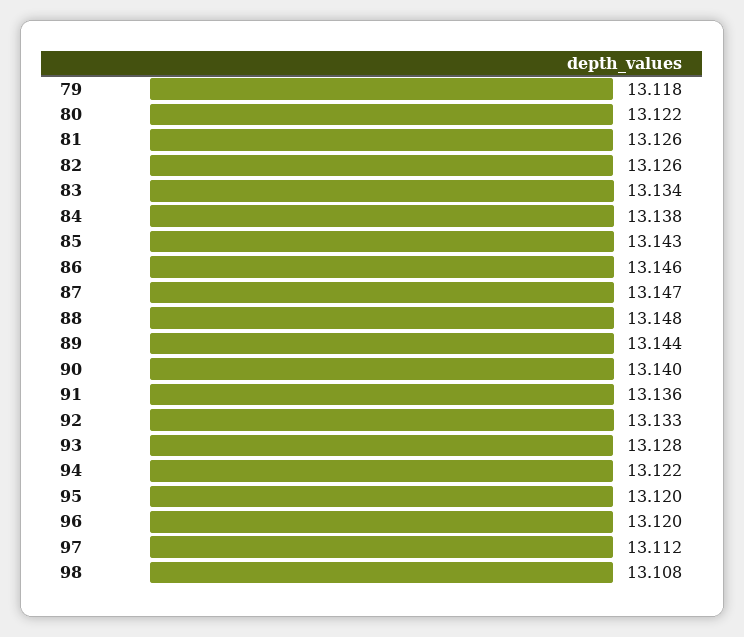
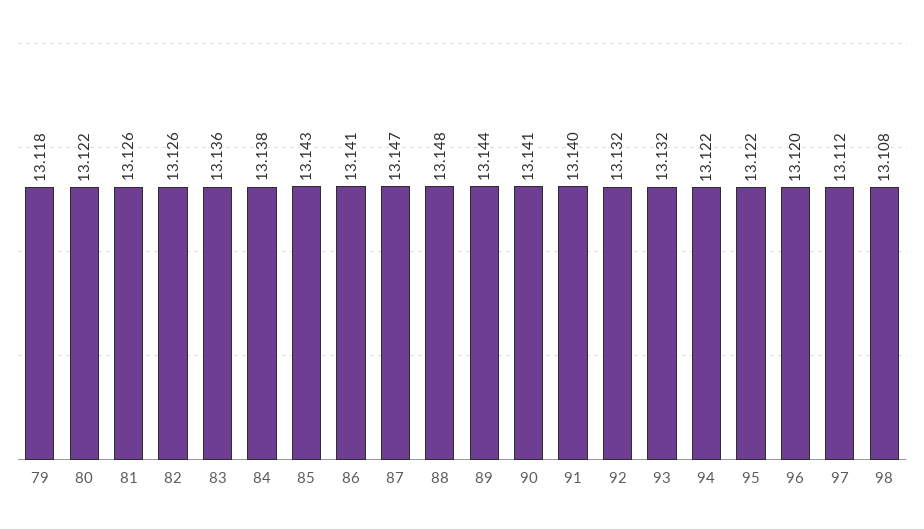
  {
    "79": 13.118,
    "80": 13.122,
    "81": 13.126,
    "82": 13.126,
-   "83": 13.134,
+   "83": 13.136,
    "84": 13.138,
    "85": 13.143,
-   "86": 13.146,
+   "86": 13.141,
    "87": 13.147,
    "88": 13.148,
    "89": 13.144,
-   "90": 13.14,
+   "90": 13.141,
-   "91": 13.136,
+   "91": 13.14,
-   "92": 13.133,
+   "92": 13.132,
-   "93": 13.128,
+   "93": 13.132,
    "94": 13.122,
-   "95": 13.12,
+   "95": 13.122,
    "96": 13.12,
    "97": 13.112,
    "98": 13.108
  }

